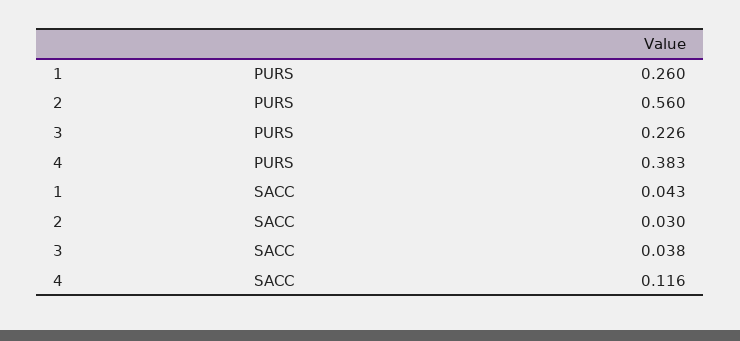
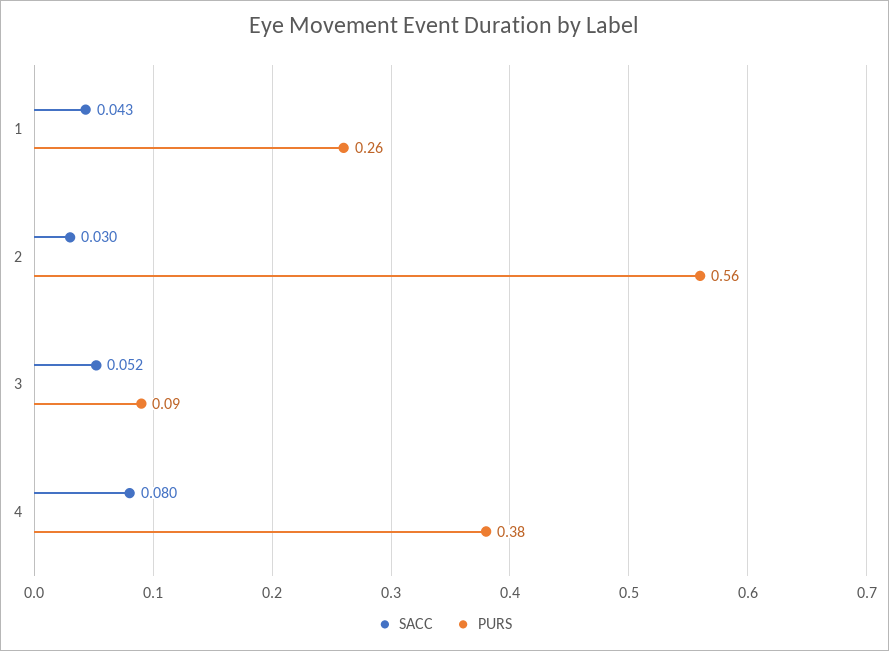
  {
    "PURS": {
      "1": 0.26,
      "2": 0.56,
-     "3": 0.226,
+     "3": 0.09,
      "4": 0.383
    },
    "SACC": {
      "1": 0.043,
      "2": 0.03,
-     "3": 0.038,
+     "3": 0.052,
-     "4": 0.116
+     "4": 0.08
    }
  }

